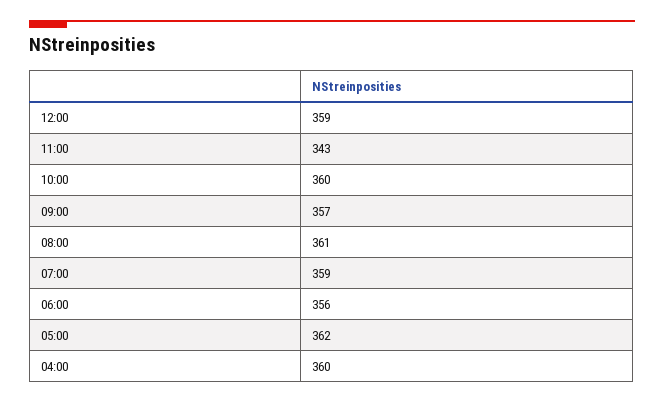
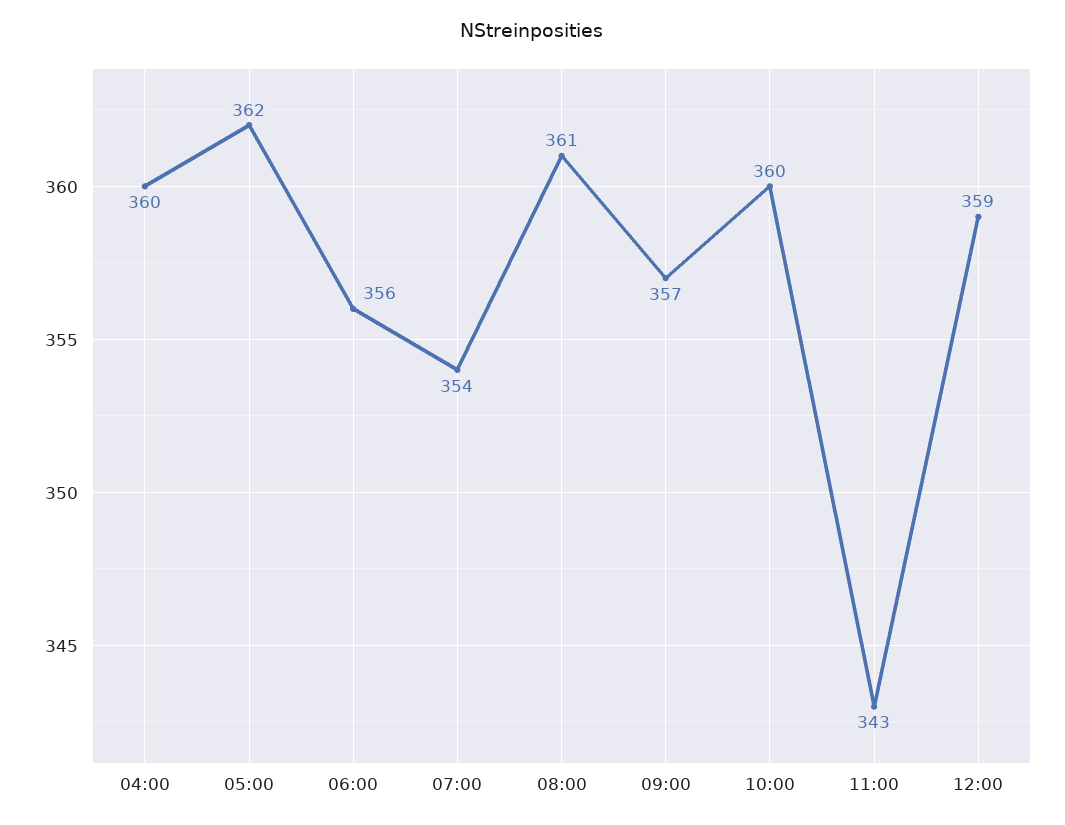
  {
    "12:00": 359,
    "11:00": 343,
    "10:00": 360,
    "09:00": 357,
    "08:00": 361,
-   "07:00": 359,
+   "07:00": 354,
    "06:00": 356,
    "05:00": 362,
    "04:00": 360
  }

